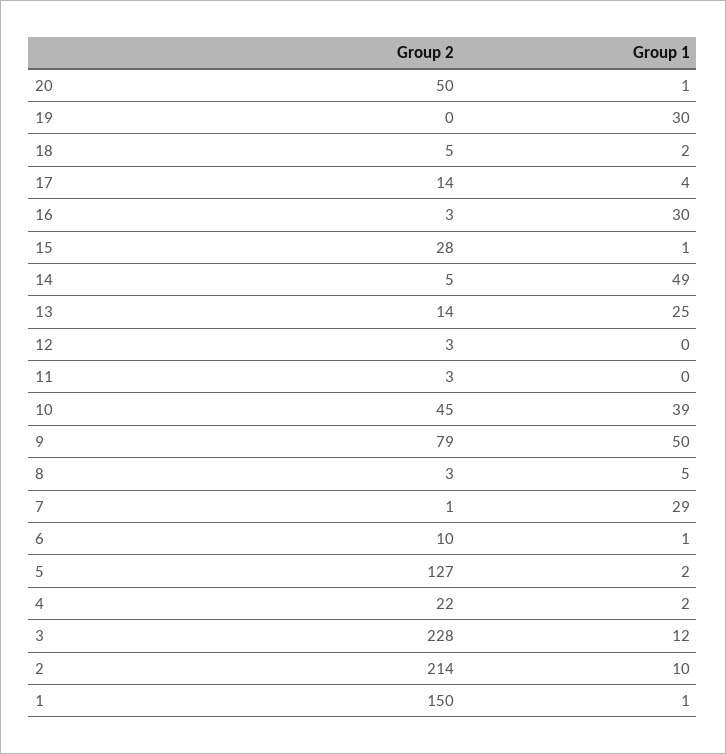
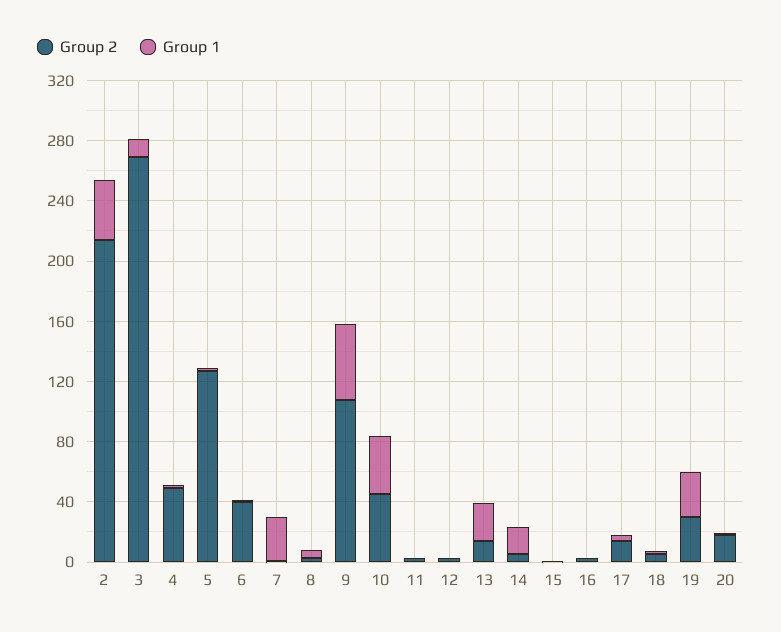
  {
    "Group 2": {
-     "20": 50,
+     "20": 20,
-     "19": 0,
+     "19": 30,
      "18": 5,
      "17": 14,
      "16": 3,
-     "15": 28,
+     "15": 0,
      "14": 5,
      "13": 14,
      "12": 3,
      "11": 3,
      "10": 45,
-     "9": 79,
+     "9": 110,
      "8": 3,
      "7": 1,
-     "6": 10,
+     "6": 40,
      "5": 127,
-     "4": 22,
+     "4": 50,
-     "3": 228,
+     "3": 270,
-     "2": 214,
+     "2": 214
-     "1": 150
    },
    "Group 1": {
      "20": 1,
      "19": 30,
      "18": 2,
      "17": 4,
-     "16": 30,
+     "16": 0,
      "15": 1,
-     "14": 49,
+     "14": 20,
      "13": 25,
      "12": 0,
      "11": 0,
      "10": 39,
      "9": 50,
      "8": 5,
      "7": 29,
      "6": 1,
      "5": 2,
      "4": 2,
      "3": 12,
-     "2": 10,
+     "2": 40
-     "1": 1
    }
  }

